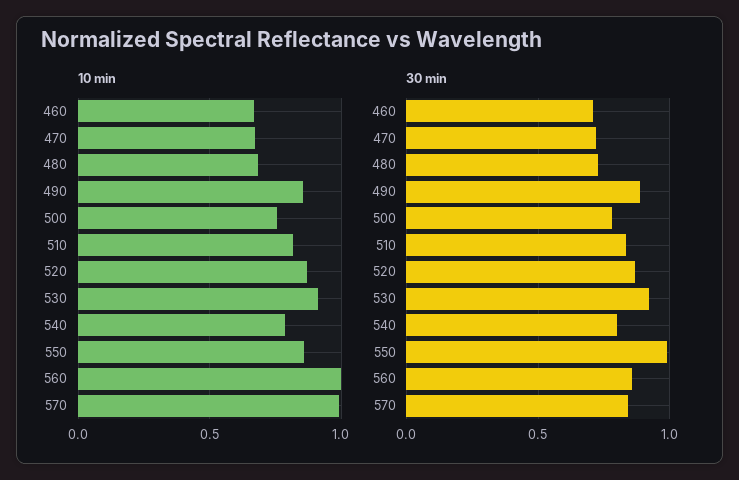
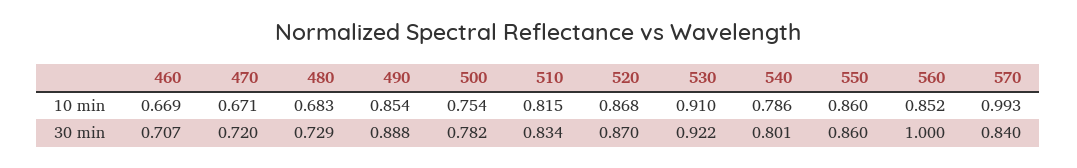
  {
    "10 min": {
      "460": 0.669,
      "470": 0.671,
      "480": 0.683,
      "490": 0.854,
      "500": 0.754,
      "510": 0.815,
      "520": 0.868,
      "530": 0.91,
      "540": 0.786,
      "550": 0.86,
-     "560": 1,
+     "560": 0.852,
      "570": 0.993
    },
    "30 min": {
      "460": 0.707,
      "470": 0.72,
      "480": 0.729,
      "490": 0.888,
      "500": 0.782,
      "510": 0.834,
      "520": 0.87,
      "530": 0.922,
      "540": 0.801,
-     "550": 1,
+     "550": 0.86,
-     "560": 0.85,
+     "560": 1,
      "570": 0.84
    }
  }

